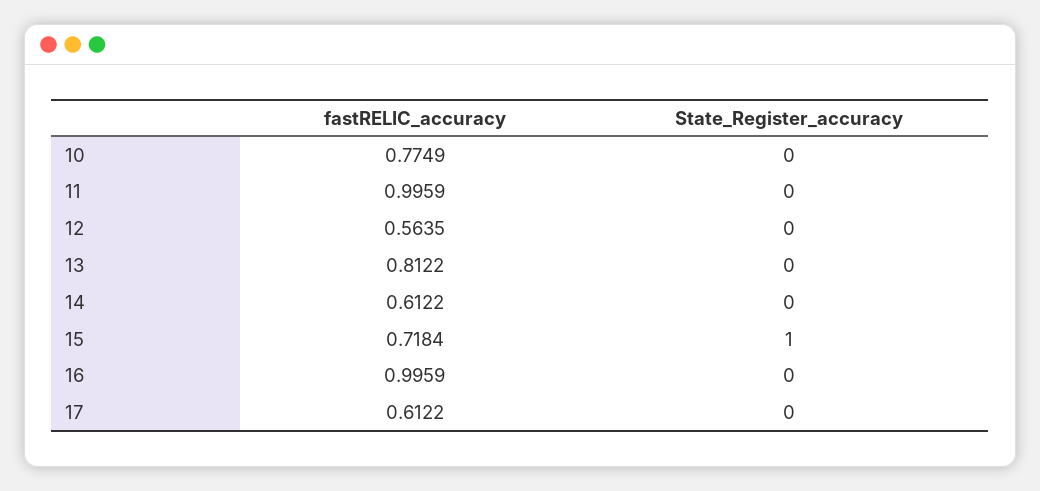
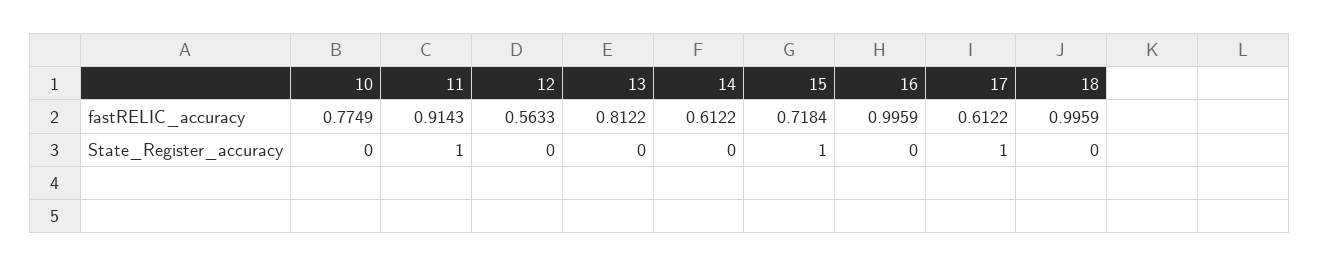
  {
    "fastRELIC_accuracy": {
      "10": 0.7749,
-     "11": 0.9959,
+     "11": 0.9143,
-     "12": 0.5635,
+     "12": 0.5633,
      "13": 0.8122,
      "14": 0.6122,
      "15": 0.7184,
      "16": 0.9959,
-     "17": 0.6122
+     "17": 0.6122,
+     "18": 0.9959
    },
    "State_Register_accuracy": {
      "10": 0,
-     "11": 0,
+     "11": 1,
      "12": 0,
      "13": 0,
      "14": 0,
      "15": 1,
      "16": 0,
-     "17": 0
+     "17": 1,
+     "18": 0
    }
  }

